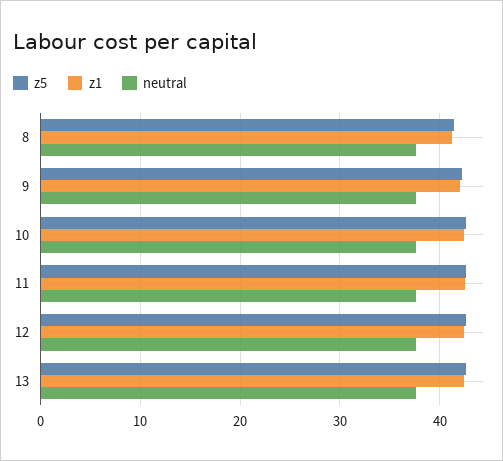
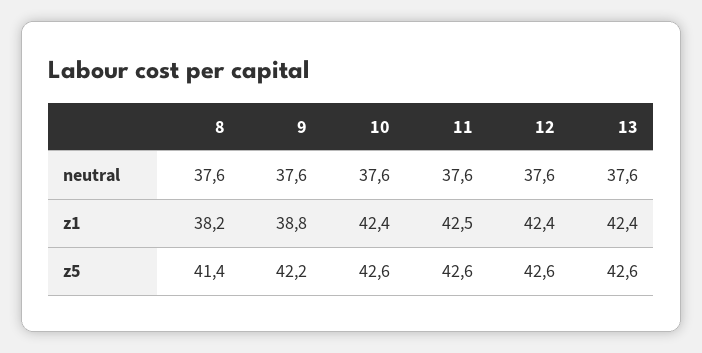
  {
    "z5": {
      "8": 41.4,
      "9": 42.2,
      "10": 42.6,
      "11": 42.6,
      "12": 42.6,
      "13": 42.6
    },
    "z1": {
-     "8": 41,
+     "8": 38.2,
-     "9": 42,
+     "9": 38.8,
      "10": 42.4,
      "11": 42.5,
      "12": 42.4,
      "13": 42.4
    },
    "neutral": {
      "8": 37.6,
      "9": 37.6,
      "10": 37.6,
      "11": 37.6,
      "12": 37.6,
      "13": 37.6
    }
  }

